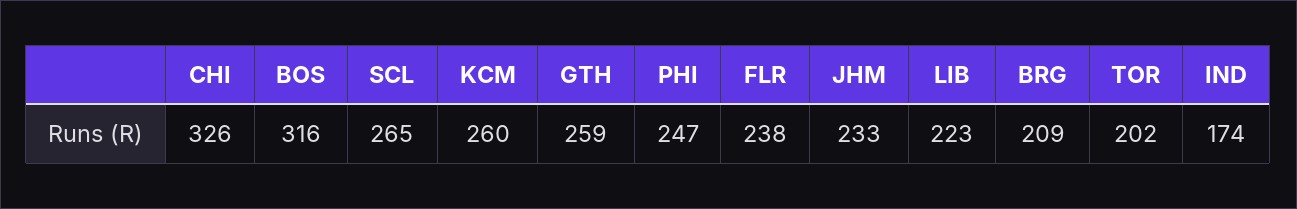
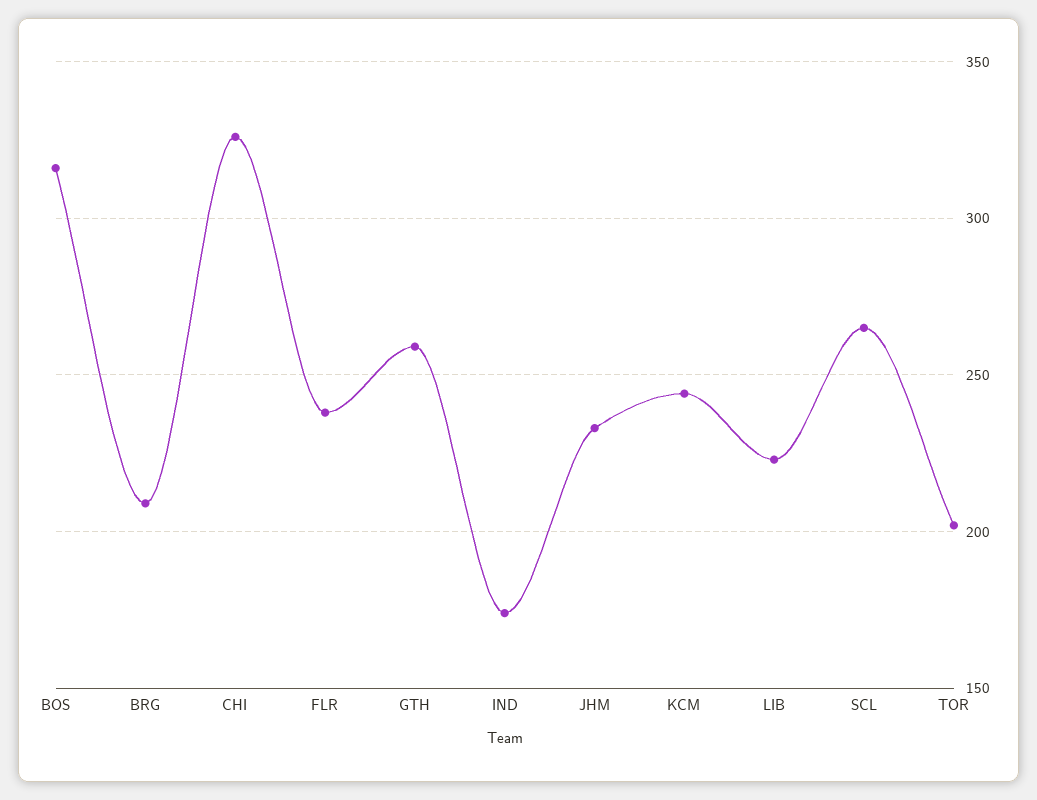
  {
    "CHI": 326,
    "BOS": 316,
    "SCL": 265,
-   "KCM": 260,
+   "KCM": 245,
    "GTH": 259,
-   "PHI": 247,
    "FLR": 238,
    "JHM": 233,
    "LIB": 223,
    "BRG": 209,
    "TOR": 202,
    "IND": 174
  }

